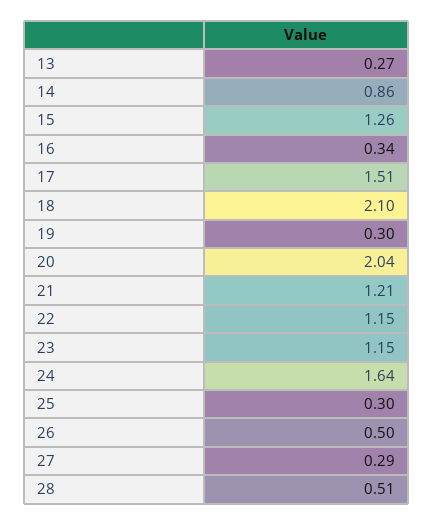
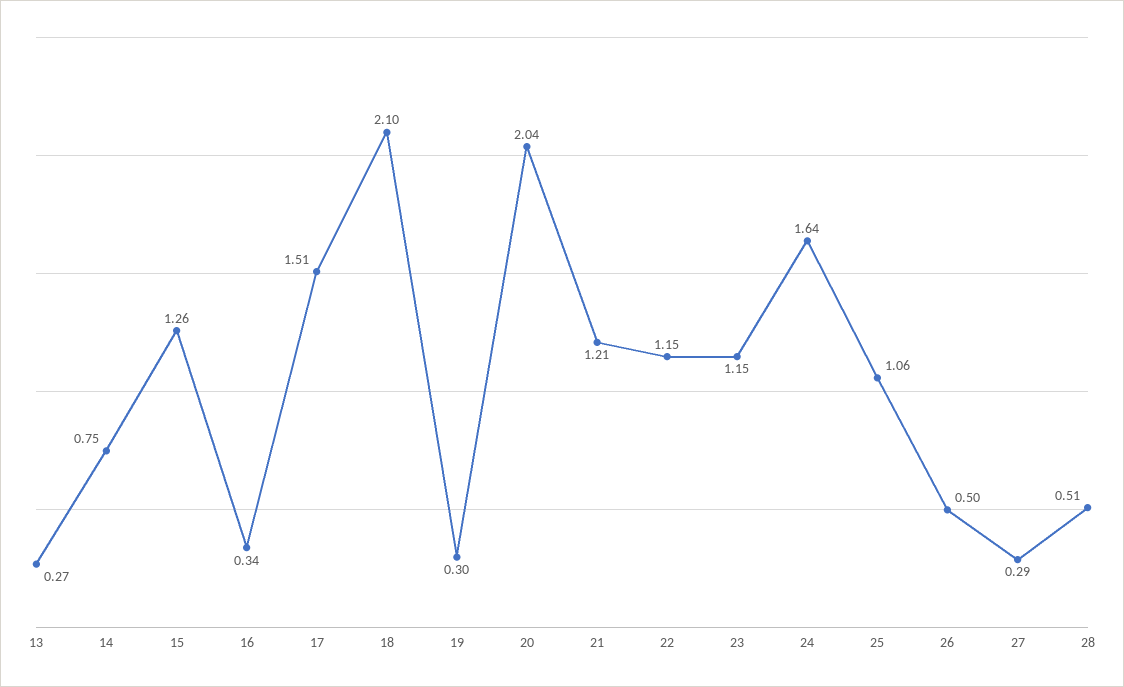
  {
    "13": 0.27,
-   "14": 0.86,
+   "14": 0.75,
    "15": 1.26,
    "16": 0.34,
    "17": 1.51,
    "18": 2.1,
    "19": 0.3,
    "20": 2.04,
    "21": 1.21,
    "22": 1.15,
    "23": 1.15,
    "24": 1.64,
-   "25": 0.3,
+   "25": 1.06,
    "26": 0.5,
    "27": 0.29,
    "28": 0.51
  }

